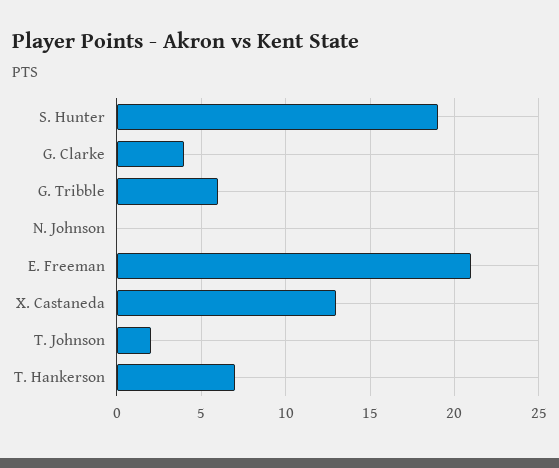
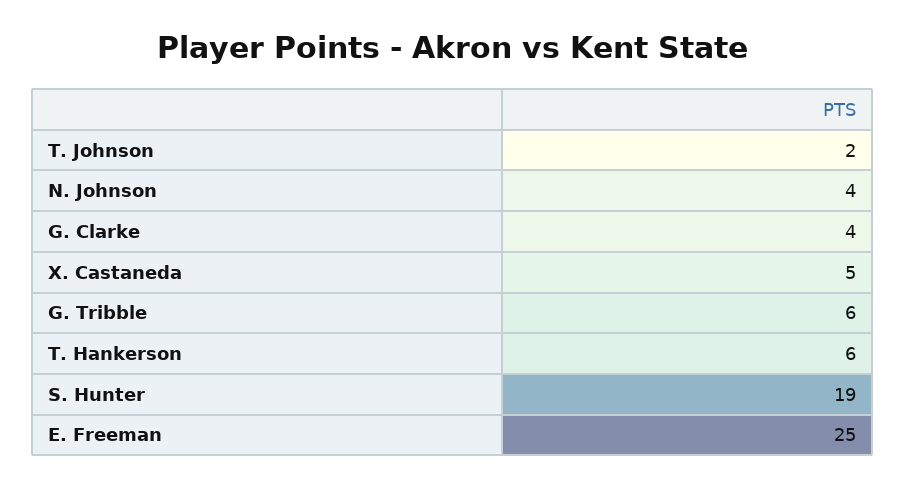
  {
    "S. Hunter": 19,
    "G. Clarke": 4,
    "G. Tribble": 6,
-   "N. Johnson": 0,
+   "N. Johnson": 4,
-   "E. Freeman": 21,
+   "E. Freeman": 25,
-   "X. Castaneda": 13,
+   "X. Castaneda": 5,
    "T. Johnson": 2,
-   "T. Hankerson": 7
+   "T. Hankerson": 6
  }

